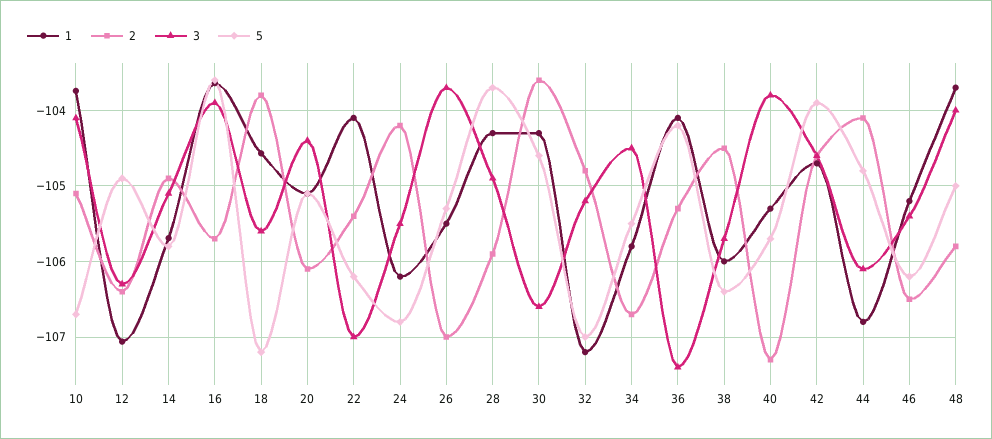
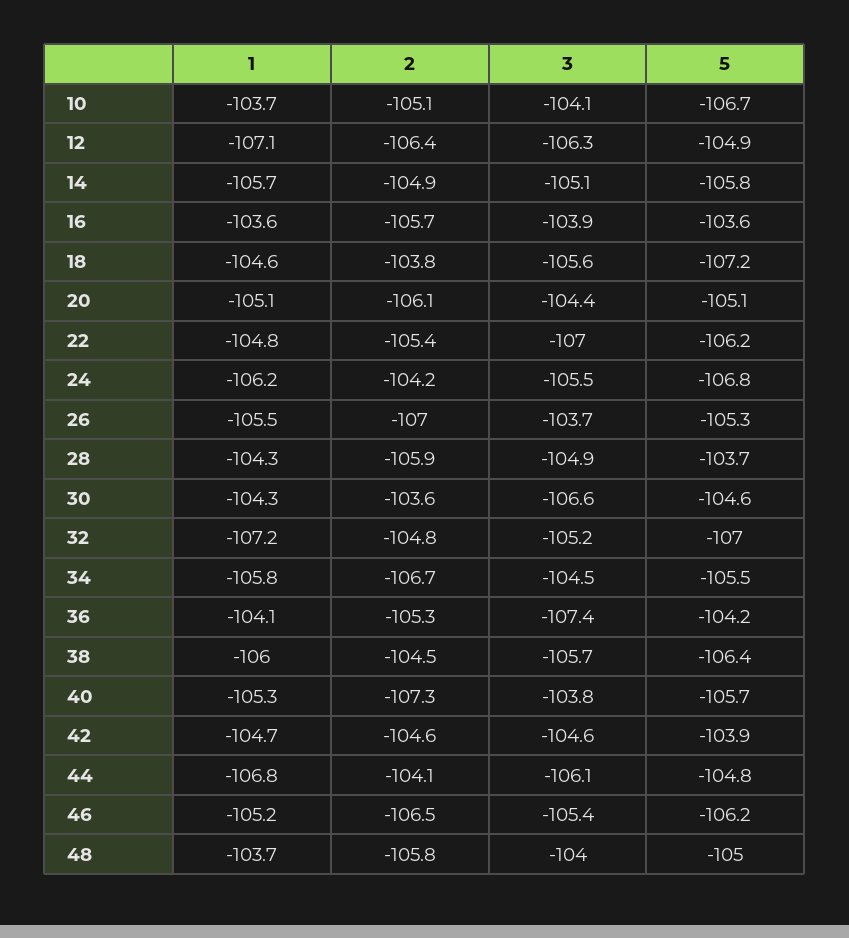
  {
    "1": {
      "10": -103.7,
      "12": -107.1,
      "14": -105.7,
      "16": -103.6,
      "18": -104.6,
      "20": -105.1,
-     "22": -104.1,
+     "22": -104.8,
      "24": -106.2,
      "26": -105.5,
      "28": -104.3,
      "30": -104.3,
      "32": -107.2,
      "34": -105.8,
      "36": -104.1,
      "38": -106,
      "40": -105.3,
      "42": -104.7,
      "44": -106.8,
      "46": -105.2,
      "48": -103.7
    },
    "2": {
      "10": -105.1,
      "12": -106.4,
      "14": -104.9,
      "16": -105.7,
      "18": -103.8,
      "20": -106.1,
      "22": -105.4,
      "24": -104.2,
      "26": -107,
      "28": -105.9,
      "30": -103.6,
      "32": -104.8,
      "34": -106.7,
      "36": -105.3,
      "38": -104.5,
      "40": -107.3,
      "42": -104.6,
      "44": -104.1,
      "46": -106.5,
      "48": -105.8
    },
    "3": {
      "10": -104.1,
      "12": -106.3,
      "14": -105.1,
      "16": -103.9,
      "18": -105.6,
      "20": -104.4,
      "22": -107,
      "24": -105.5,
      "26": -103.7,
      "28": -104.9,
      "30": -106.6,
      "32": -105.2,
      "34": -104.5,
      "36": -107.4,
      "38": -105.7,
      "40": -103.8,
      "42": -104.6,
      "44": -106.1,
      "46": -105.4,
      "48": -104
    },
    "5": {
      "10": -106.7,
      "12": -104.9,
      "14": -105.8,
      "16": -103.6,
      "18": -107.2,
      "20": -105.1,
      "22": -106.2,
      "24": -106.8,
      "26": -105.3,
      "28": -103.7,
      "30": -104.6,
      "32": -107,
      "34": -105.5,
      "36": -104.2,
      "38": -106.4,
      "40": -105.7,
      "42": -103.9,
      "44": -104.8,
      "46": -106.2,
      "48": -105
    }
  }

